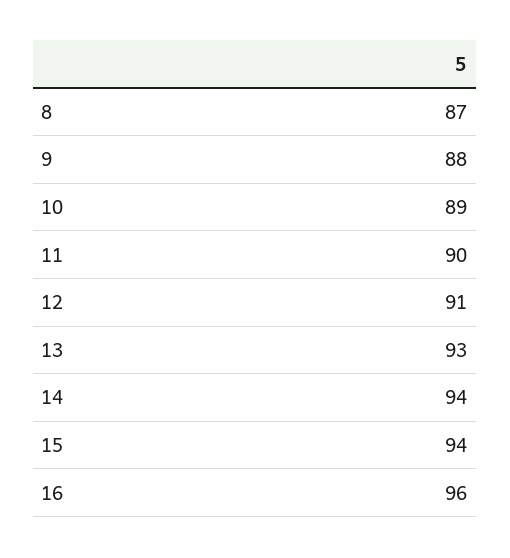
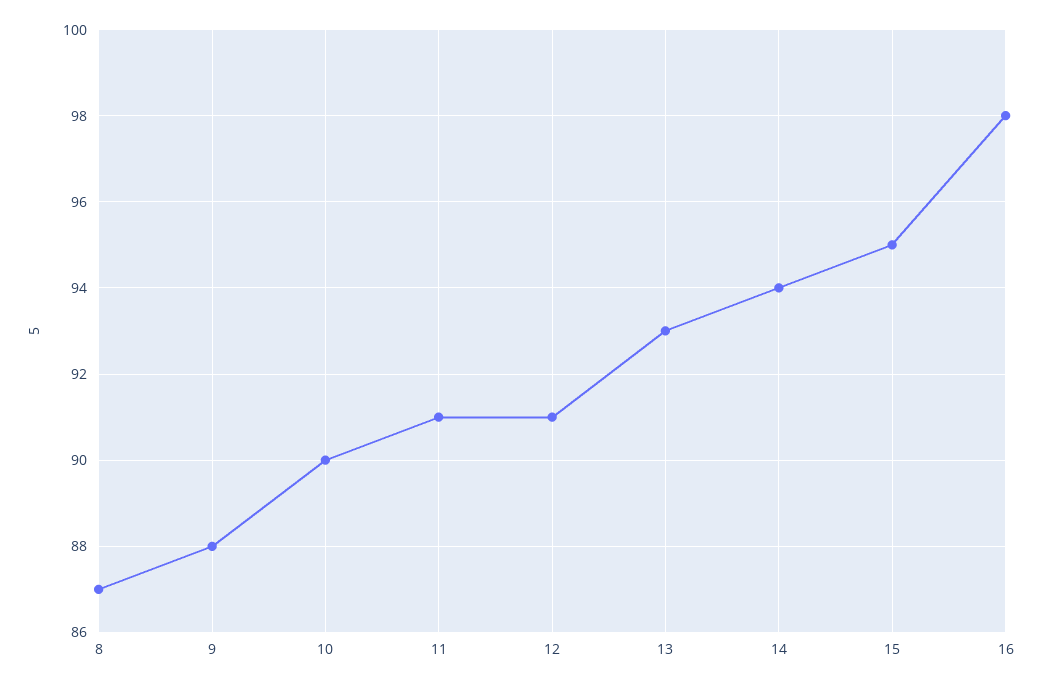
  {
    "8": 87,
    "9": 88,
-   "10": 89,
+   "10": 90,
-   "11": 90,
+   "11": 91,
    "12": 91,
    "13": 93,
    "14": 94,
-   "15": 94,
+   "15": 95,
-   "16": 96
+   "16": 98
  }

